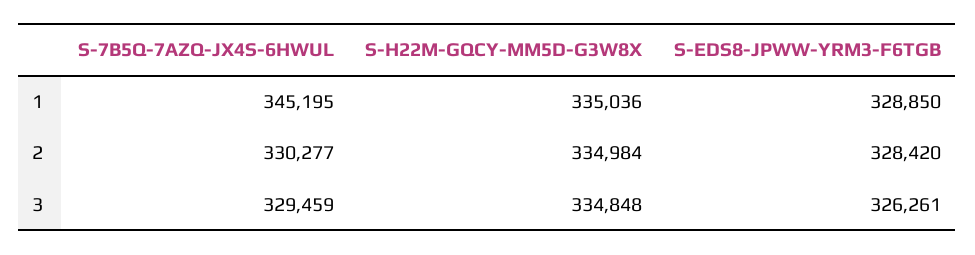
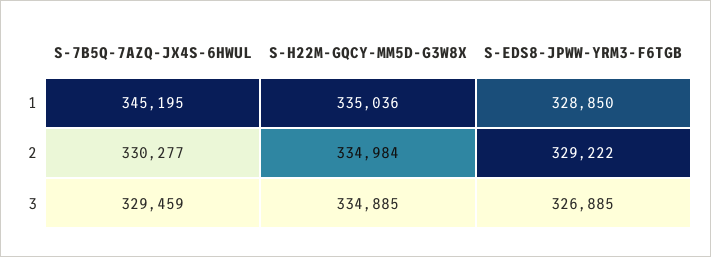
  {
    "S-7B5Q-7AZQ-JX4S-6HWUL": {
      "1": 345195,
      "2": 330277,
      "3": 329459
    },
    "S-H22M-GQCY-MM5D-G3W8X": {
      "1": 335036,
      "2": 334984,
-     "3": 334848
+     "3": 334885
    },
    "S-EDS8-JPWW-YRM3-F6TGB": {
      "1": 328850,
-     "2": 328420,
+     "2": 329222,
-     "3": 326261
+     "3": 326885
    }
  }

